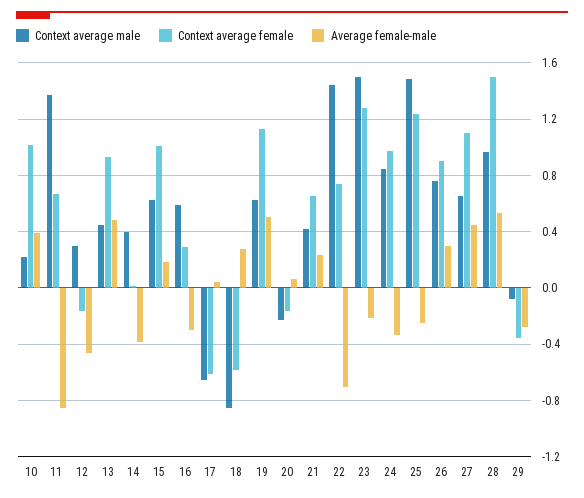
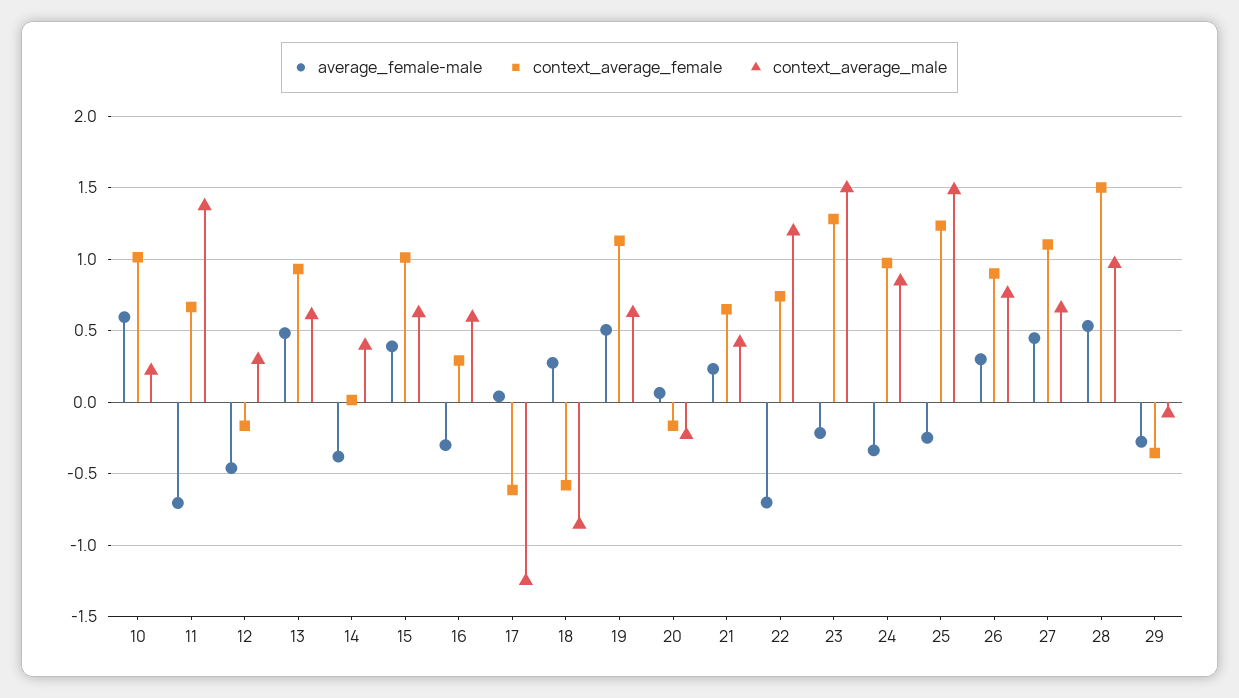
  {
    "Context average male": {
      "10": 0.2,
      "11": 1.35,
      "12": 0.3,
-     "13": 0.45,
+     "13": 0.6,
      "14": 0.4,
      "15": 0.6,
      "16": 0.6,
-     "17": -0.65,
+     "17": -1.25,
      "18": -0.85,
      "19": 0.6,
      "20": -0.25,
      "21": 0.4,
-     "22": 1.45,
+     "22": 1.2,
      "23": 1.5,
      "24": 0.85,
      "25": 1.5,
      "26": 0.75,
      "27": 0.65,
      "28": 0.95,
      "29": -0.1
    },
    "Context average female": {
      "10": 1,
      "11": 0.65,
      "12": -0.15,
      "13": 0.95,
      "14": 0,
      "15": 1,
      "16": 0.3,
      "17": -0.6,
      "18": -0.6,
      "19": 1.15,
      "20": -0.15,
      "21": 0.65,
      "22": 0.75,
      "23": 1.3,
      "24": 0.95,
      "25": 1.25,
      "26": 0.9,
      "27": 1.1,
      "28": 1.5,
      "29": -0.35
    },
    "Average female-male": {
-     "10": 0.4,
+     "10": 0.6,
-     "11": -0.85,
+     "11": -0.7,
      "12": -0.45,
      "13": 0.5,
      "14": -0.4,
-     "15": 0.2,
+     "15": 0.4,
      "16": -0.3,
      "17": 0.05,
      "18": 0.3,
      "19": 0.5,
      "20": 0.05,
      "21": 0.25,
      "22": -0.7,
      "23": -0.2,
      "24": -0.35,
      "25": -0.25,
      "26": 0.3,
      "27": 0.45,
      "28": 0.55,
      "29": -0.3
    }
  }

